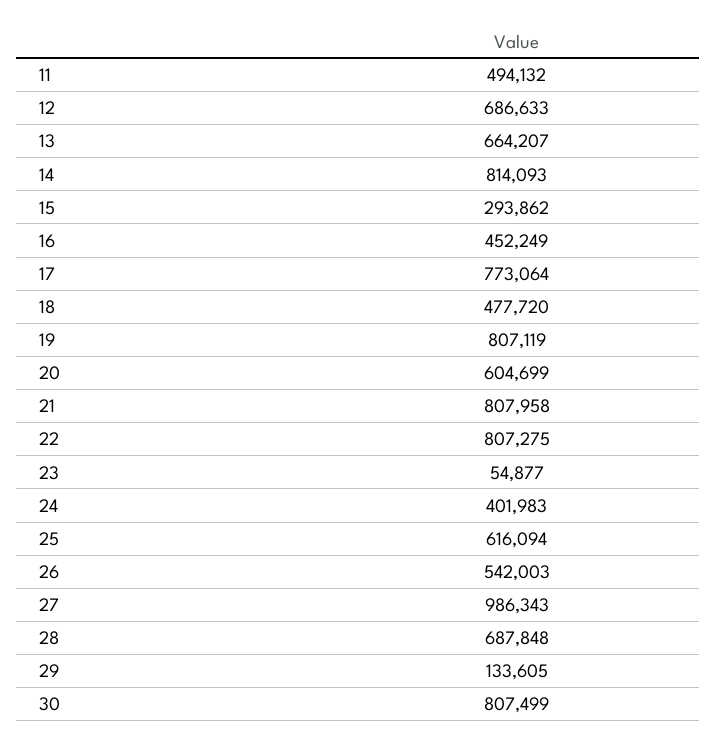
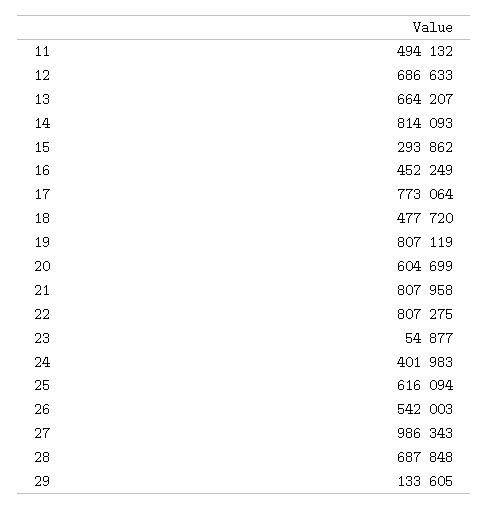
  {
    "11": 494132,
    "12": 686633,
    "13": 664207,
    "14": 814093,
    "15": 293862,
    "16": 452249,
    "17": 773064,
    "18": 477720,
    "19": 807119,
    "20": 604699,
    "21": 807958,
    "22": 807275,
    "23": 54877,
    "24": 401983,
    "25": 616094,
    "26": 542003,
    "27": 986343,
    "28": 687848,
-   "29": 133605,
+   "29": 133605
-   "30": 807499
  }

